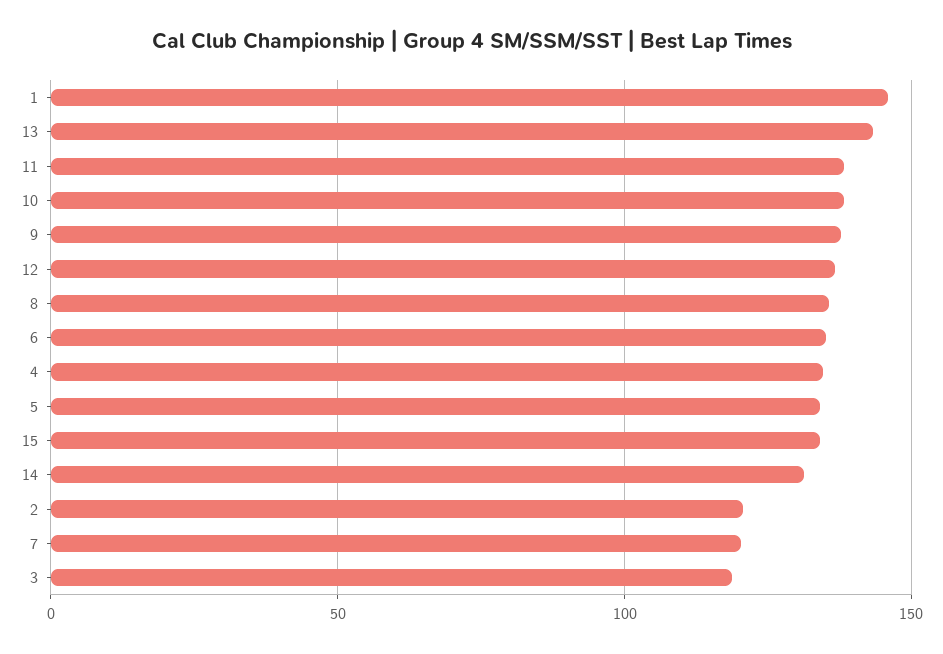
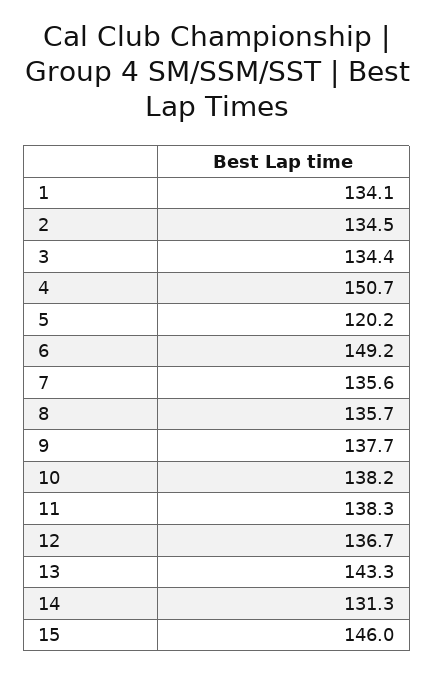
  {
-   "1": 145,
+   "1": 134.1,
    "13": 143.3,
    "11": 138.3,
    "10": 138.2,
    "9": 137.7,
    "12": 136.7,
    "8": 135.7,
-   "6": 135,
+   "6": 149.2,
-   "4": 135,
+   "4": 150.7,
-   "5": 135,
+   "5": 120.2,
-   "15": 135,
+   "15": 146,
    "14": 131.3,
-   "2": 120,
+   "2": 134.5,
-   "7": 120,
+   "7": 135.6,
-   "3": 120
+   "3": 134.4
  }

